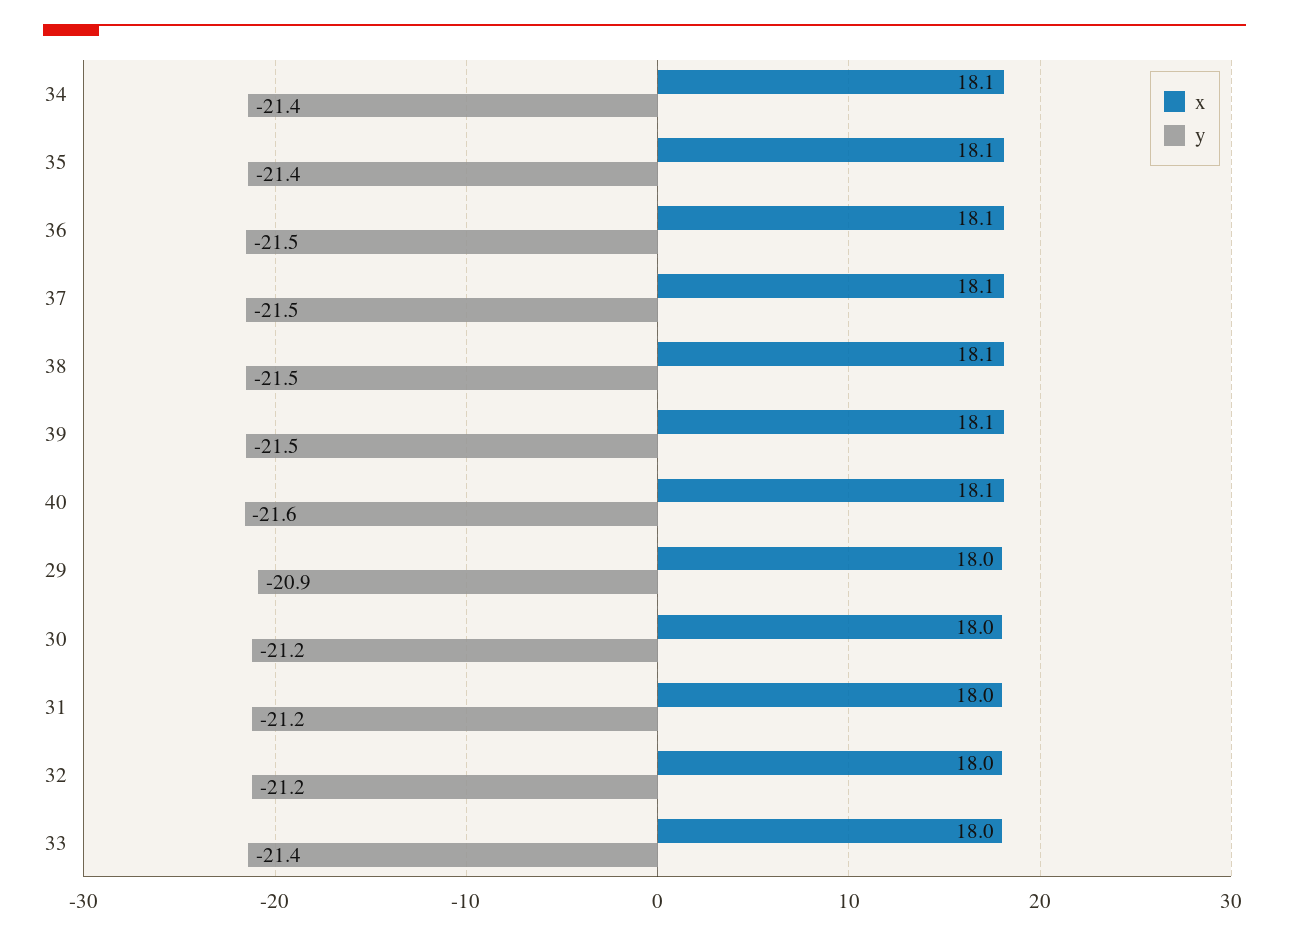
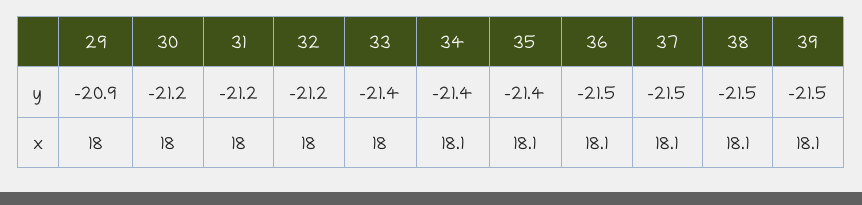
  {
    "x": {
      "34": 18.1,
      "35": 18.1,
      "36": 18.1,
      "37": 18.1,
      "38": 18.1,
      "39": 18.1,
-     "40": 18.1,
      "29": 18,
      "30": 18,
      "31": 18,
      "32": 18,
      "33": 18
    },
    "y": {
      "34": -21.4,
      "35": -21.4,
      "36": -21.5,
      "37": -21.5,
      "38": -21.5,
      "39": -21.5,
-     "40": -21.6,
      "29": -20.9,
      "30": -21.2,
      "31": -21.2,
      "32": -21.2,
      "33": -21.4
    }
  }

